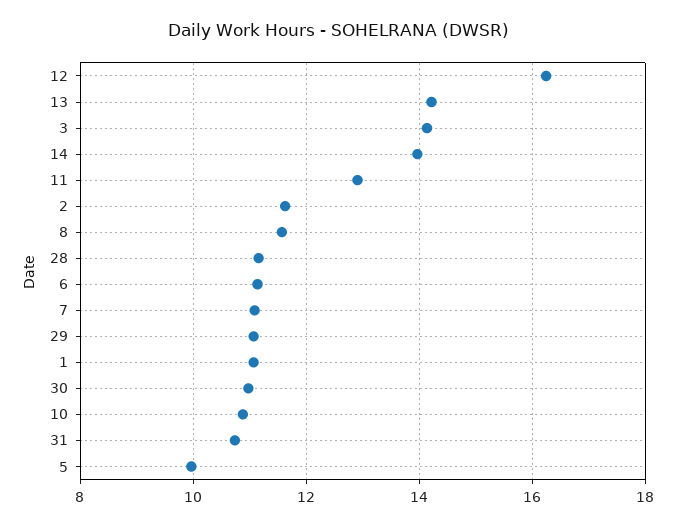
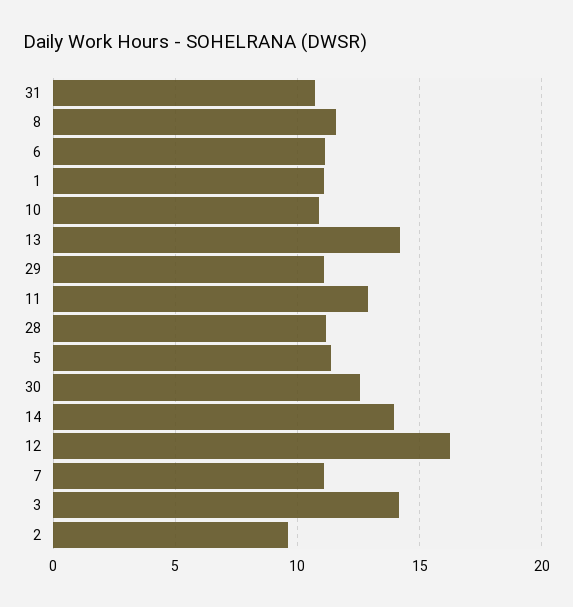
  {
    "12": 16.2,
    "13": 14.2,
    "3": 14.2,
    "14": 14,
    "11": 13,
-   "2": 11.6,
+   "2": 9.5,
    "8": 11.6,
    "28": 11.2,
    "6": 11.2,
    "7": 11,
    "29": 11,
    "1": 11,
-   "30": 11,
+   "30": 12.5,
    "10": 10.8,
    "31": 10.8,
-   "5": 10
+   "5": 11.5
  }

